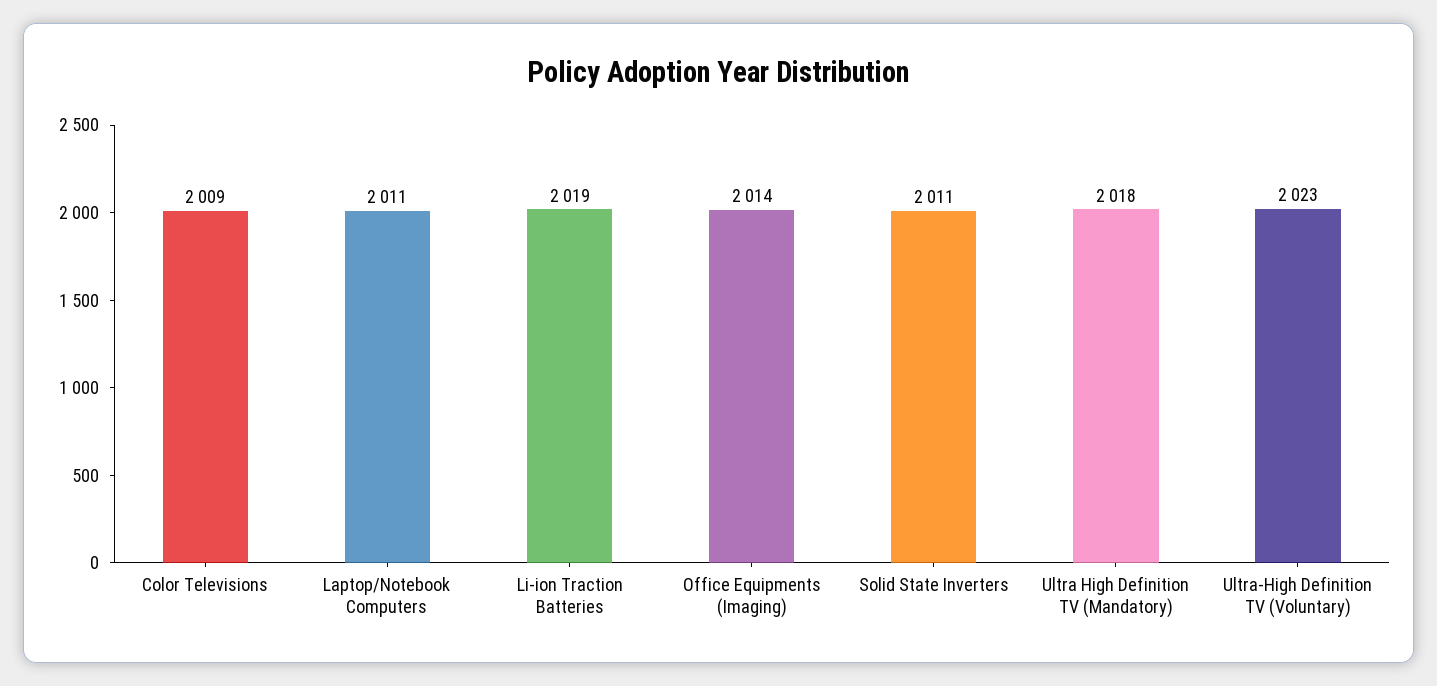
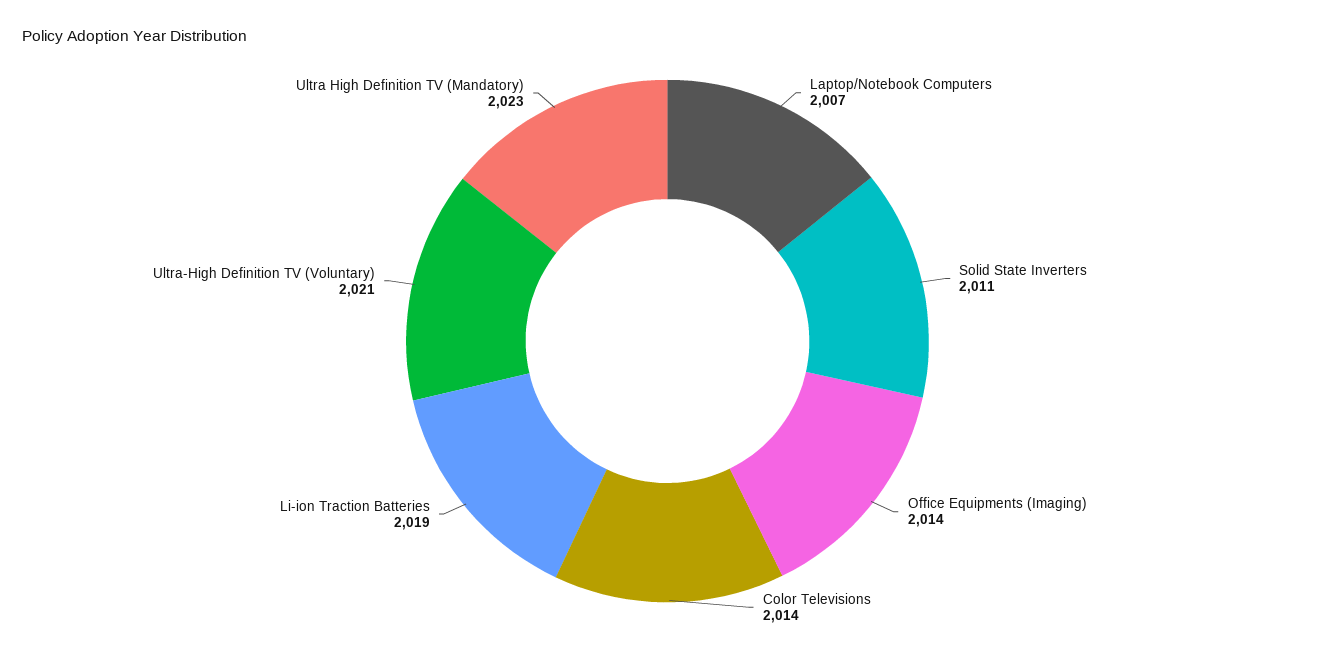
  {
-   "Color Televisions": 2009,
+   "Color Televisions": 2014,
-   "Laptop/Notebook Computers": 2011,
+   "Laptop/Notebook Computers": 2007,
    "Li-ion Traction Batteries": 2019,
    "Office Equipments (Imaging)": 2014,
    "Solid State Inverters": 2011,
-   "Ultra High Definition TV (Mandatory)": 2018,
+   "Ultra High Definition TV (Mandatory)": 2023,
-   "Ultra-High Definition TV (Voluntary)": 2023
+   "Ultra-High Definition TV (Voluntary)": 2021
  }

